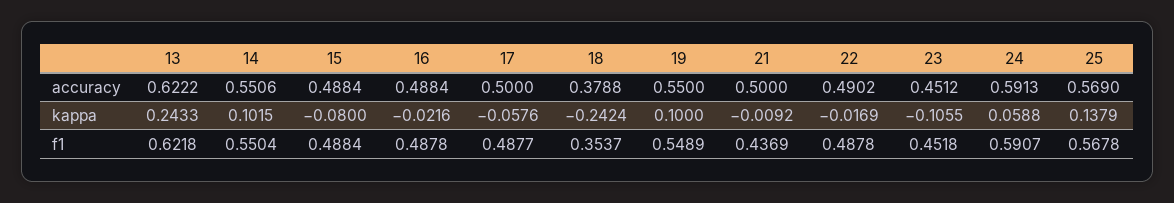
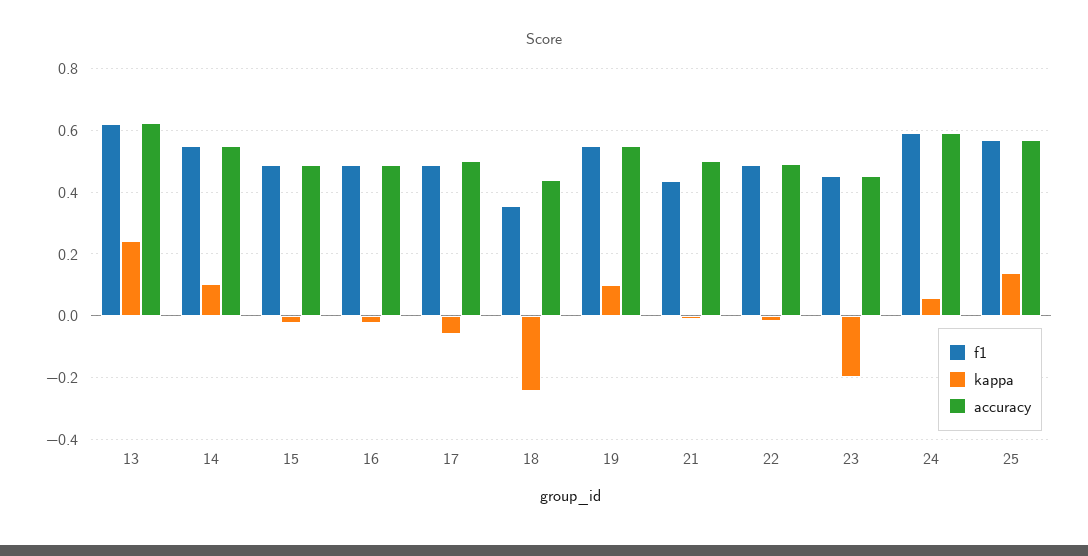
  {
    "accuracy": {
      "13": 0.6222,
      "14": 0.5506,
      "15": 0.4884,
      "16": 0.4884,
      "17": 0.5,
-     "18": 0.3788,
+     "18": 0.44,
      "19": 0.55,
      "21": 0.5,
      "22": 0.4902,
      "23": 0.4512,
      "24": 0.5913,
      "25": 0.569
    },
    "kappa": {
      "13": 0.2433,
      "14": 0.1015,
-     "15": -0.08,
+     "15": -0.02,
      "16": -0.0216,
      "17": -0.0576,
      "18": -0.2424,
      "19": 0.1,
      "21": -0.0092,
      "22": -0.0169,
-     "23": -0.1055,
+     "23": -0.2,
      "24": 0.0588,
      "25": 0.1379
    },
    "f1": {
      "13": 0.6218,
      "14": 0.5504,
      "15": 0.4884,
      "16": 0.4878,
      "17": 0.4877,
      "18": 0.3537,
      "19": 0.5489,
      "21": 0.4369,
      "22": 0.4878,
      "23": 0.4518,
      "24": 0.5907,
      "25": 0.5678
    }
  }

